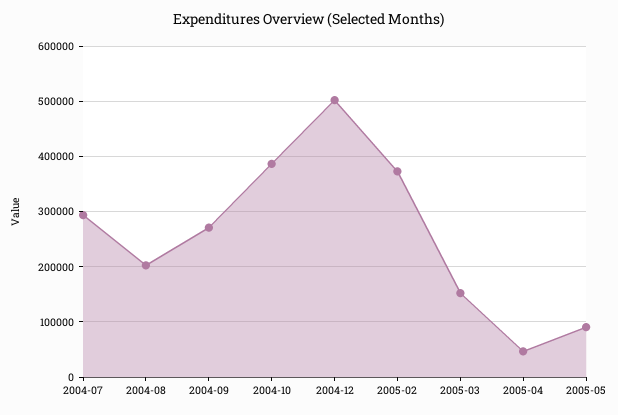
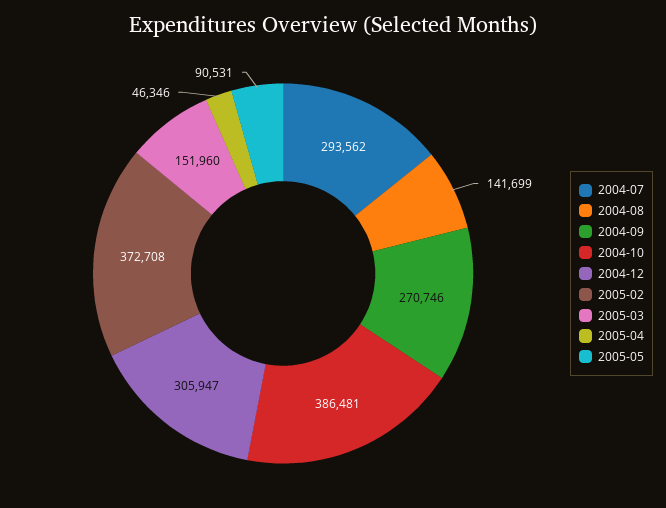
  {
    "2004-07": 293562,
-   "2004-08": 200000,
+   "2004-08": 141699,
    "2004-09": 270746,
    "2004-10": 386481,
-   "2004-12": 500000,
+   "2004-12": 305947,
    "2005-02": 372708,
    "2005-03": 151960,
    "2005-04": 46346,
    "2005-05": 90531
  }

